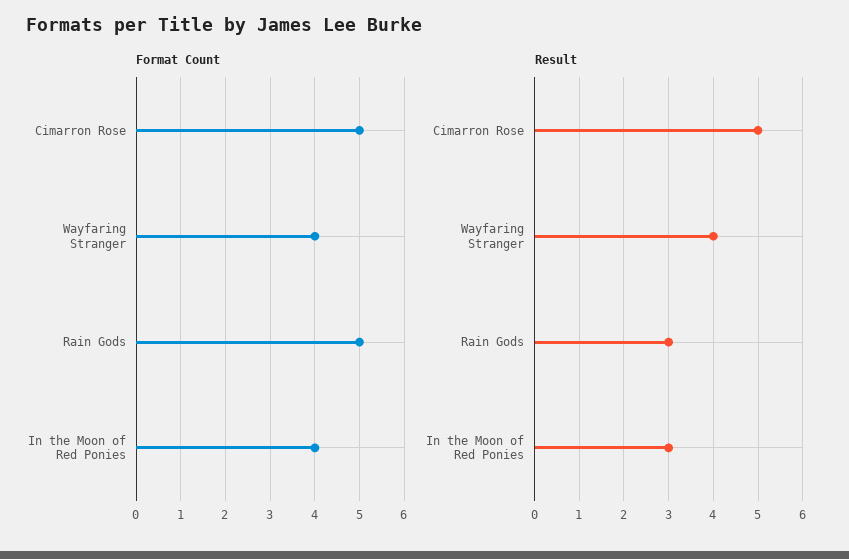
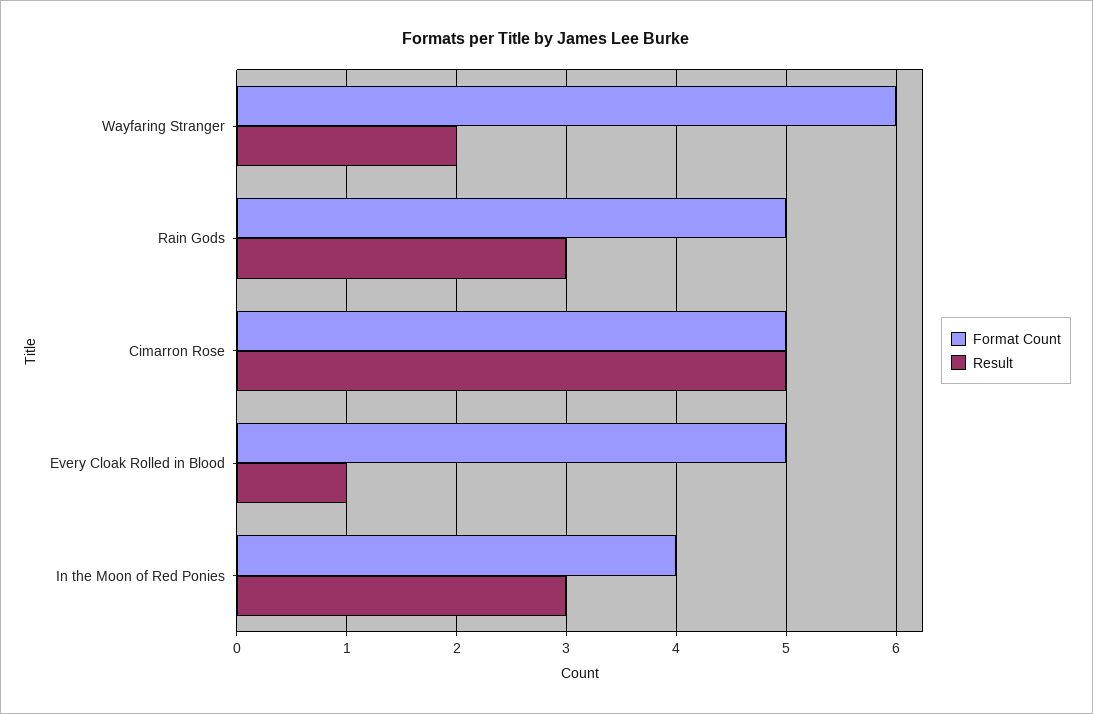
  {
    "Format Count": {
      "Cimarron Rose": 5,
-     "Wayfaring Stranger": 4,
+     "Wayfaring Stranger": 6,
      "Rain Gods": 5,
-     "In the Moon of Red Ponies": 4
+     "In the Moon of Red Ponies": 4,
+     "Every Cloak Rolled in Blood": 5
    },
    "Result": {
      "Cimarron Rose": 5,
-     "Wayfaring Stranger": 4,
+     "Wayfaring Stranger": 2,
      "Rain Gods": 3,
-     "In the Moon of Red Ponies": 3
+     "In the Moon of Red Ponies": 3,
+     "Every Cloak Rolled in Blood": 1
    }
  }

